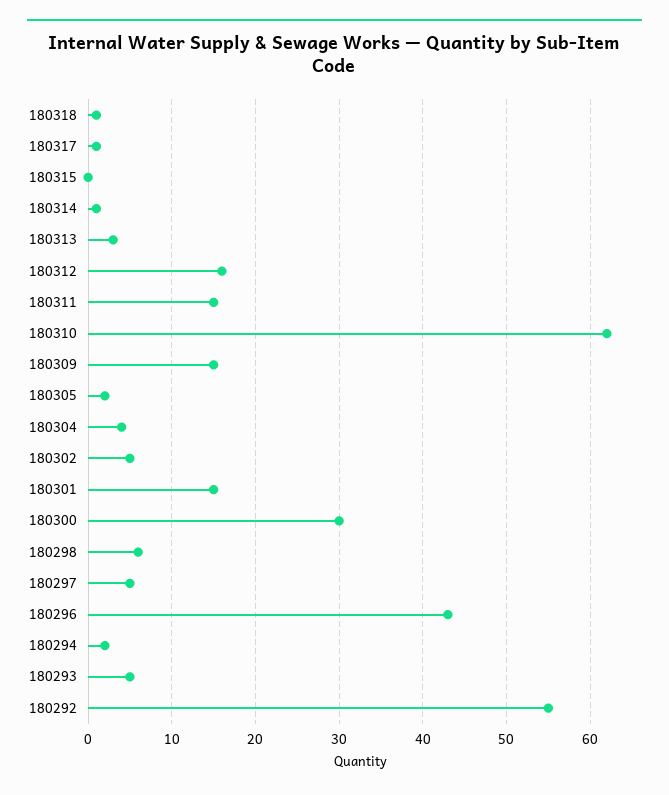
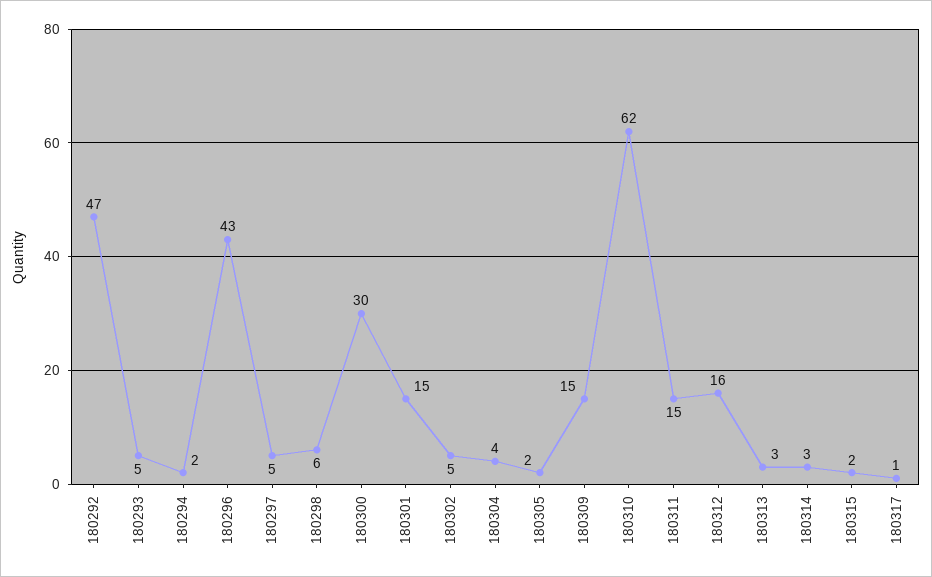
  {
-   "180318": 1,
    "180317": 1,
-   "180315": 0,
+   "180315": 2,
-   "180314": 1,
+   "180314": 3,
    "180313": 3,
    "180312": 16,
    "180311": 15,
    "180310": 62,
    "180309": 15,
    "180305": 2,
    "180304": 4,
    "180302": 5,
    "180301": 15,
    "180300": 30,
    "180298": 6,
    "180297": 5,
    "180296": 43,
    "180294": 2,
    "180293": 5,
-   "180292": 55
+   "180292": 47
  }

